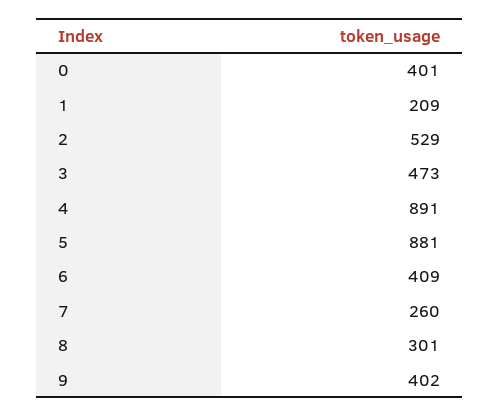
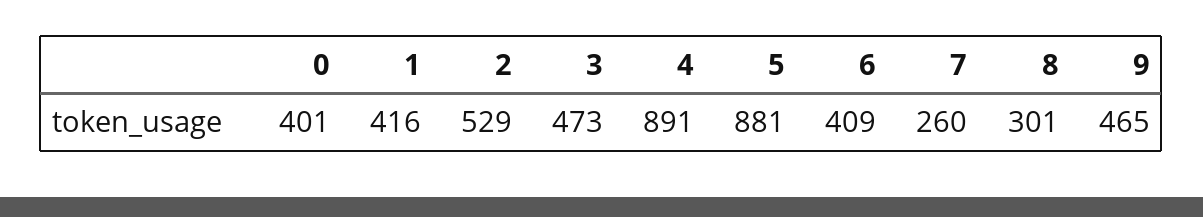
  {
    "0": 401,
-   "1": 209,
+   "1": 416,
    "2": 529,
    "3": 473,
    "4": 891,
    "5": 881,
    "6": 409,
    "7": 260,
    "8": 301,
-   "9": 402
+   "9": 465
  }

